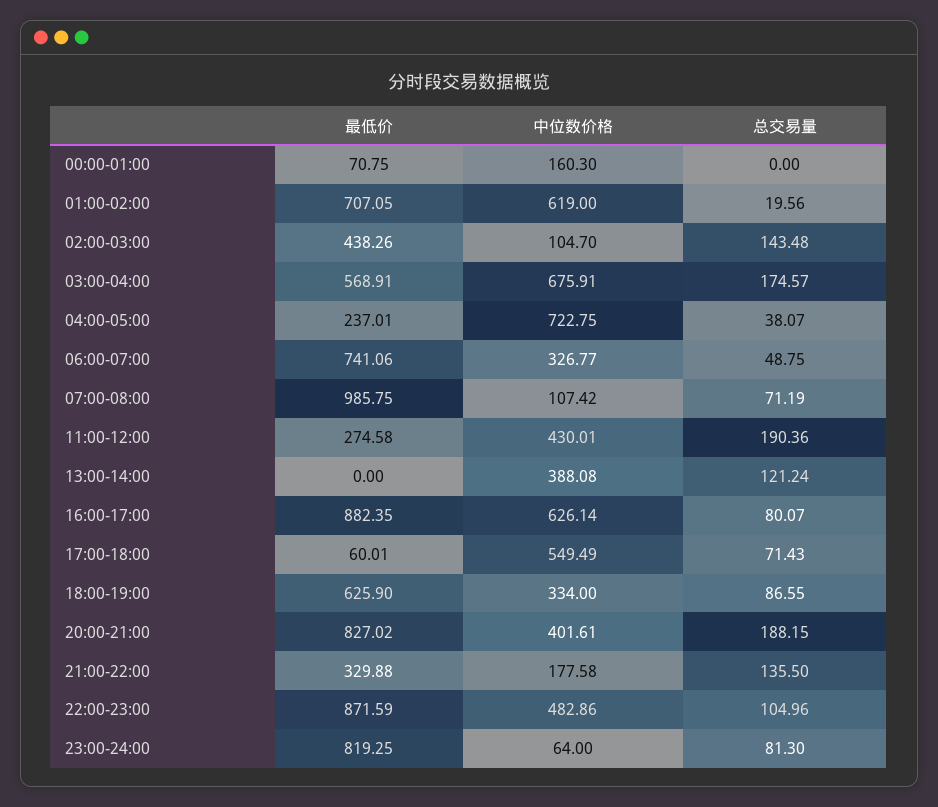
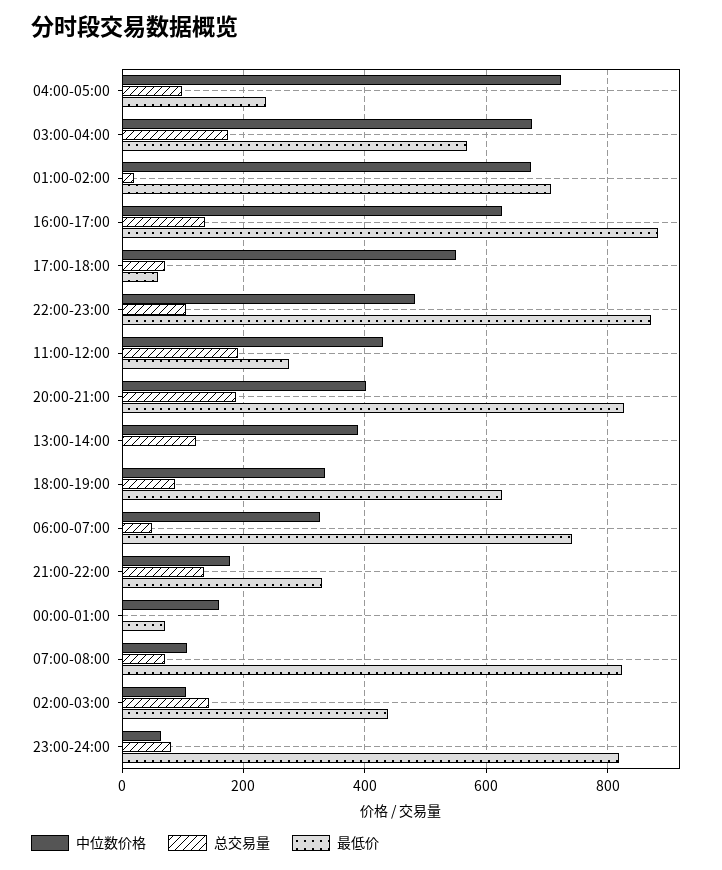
  {
    "最低价": {
      "00:00-01:00": 70.75,
      "01:00-02:00": 707.05,
      "02:00-03:00": 438.26,
      "03:00-04:00": 568.91,
      "04:00-05:00": 237.01,
      "06:00-07:00": 741.06,
-     "07:00-08:00": 985.75,
+     "07:00-08:00": 820,
      "11:00-12:00": 274.58,
      "13:00-14:00": 0,
      "16:00-17:00": 882.35,
      "17:00-18:00": 60.01,
      "18:00-19:00": 625.9,
      "20:00-21:00": 827.02,
      "21:00-22:00": 329.88,
      "22:00-23:00": 871.59,
      "23:00-24:00": 819.25
    },
    "中位数价格": {
      "00:00-01:00": 160.3,
-     "01:00-02:00": 619,
+     "01:00-02:00": 680,
      "02:00-03:00": 104.7,
      "03:00-04:00": 675.91,
      "04:00-05:00": 722.75,
      "06:00-07:00": 326.77,
      "07:00-08:00": 107.42,
      "11:00-12:00": 430.01,
      "13:00-14:00": 388.08,
      "16:00-17:00": 626.14,
      "17:00-18:00": 549.49,
      "18:00-19:00": 334,
      "20:00-21:00": 401.61,
      "21:00-22:00": 177.58,
      "22:00-23:00": 482.86,
      "23:00-24:00": 64
    },
    "总交易量": {
      "00:00-01:00": 0,
      "01:00-02:00": 19.56,
      "02:00-03:00": 143.48,
      "03:00-04:00": 174.57,
-     "04:00-05:00": 38.07,
+     "04:00-05:00": 100,
      "06:00-07:00": 48.75,
      "07:00-08:00": 71.19,
      "11:00-12:00": 190.36,
      "13:00-14:00": 121.24,
-     "16:00-17:00": 80.07,
+     "16:00-17:00": 140,
      "17:00-18:00": 71.43,
      "18:00-19:00": 86.55,
      "20:00-21:00": 188.15,
      "21:00-22:00": 135.5,
      "22:00-23:00": 104.96,
      "23:00-24:00": 81.3
    }
  }

